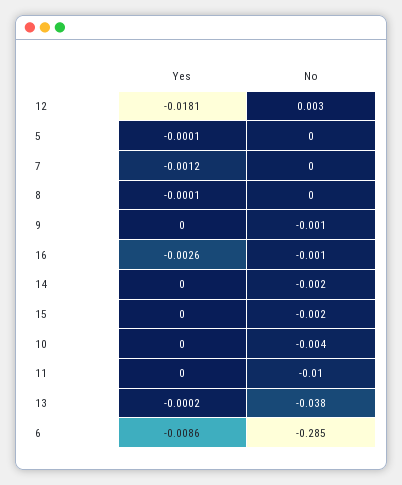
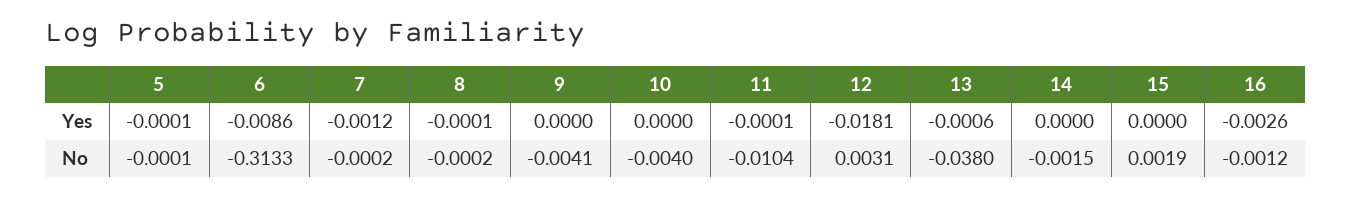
  {
    "Yes": {
      "12": -0.0181,
      "5": -0.0001,
      "7": -0.0012,
      "8": -0.0001,
      "9": 0,
      "16": -0.0026,
      "14": 0,
      "15": 0,
      "10": 0,
-     "11": 0,
+     "11": -0.0001,
-     "13": -0.0002,
+     "13": -0.0006,
      "6": -0.0086
    },
    "No": {
      "12": 0.0031,
      "5": -0.0001,
      "7": -0.0002,
      "8": -0.0002,
-     "9": -0.001,
+     "9": -0.0041,
      "16": -0.0012,
      "14": -0.0015,
-     "15": -0.002,
+     "15": 0.0019,
      "10": -0.004,
      "11": -0.0104,
      "13": -0.038,
-     "6": -0.285
+     "6": -0.3133
    }
  }

